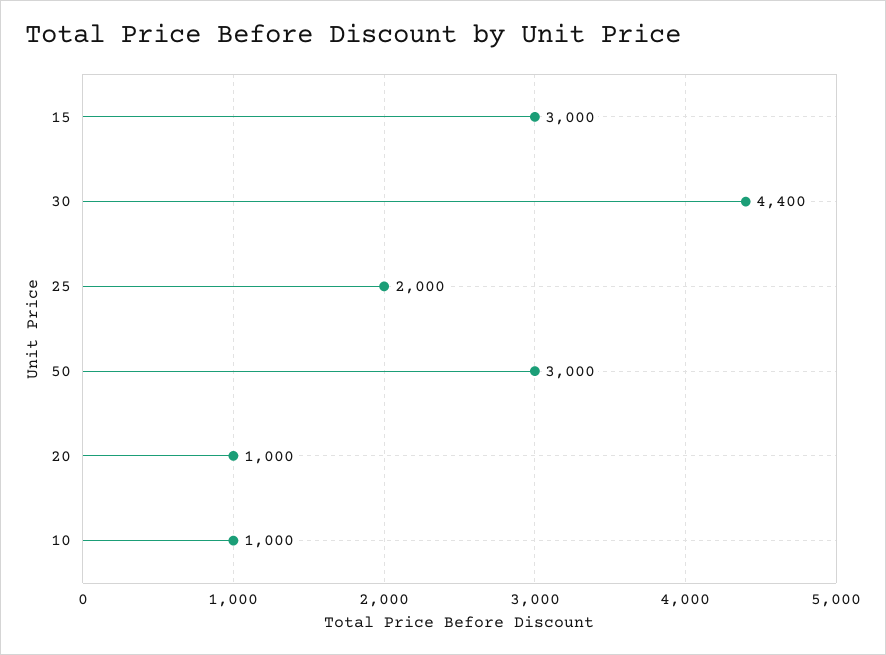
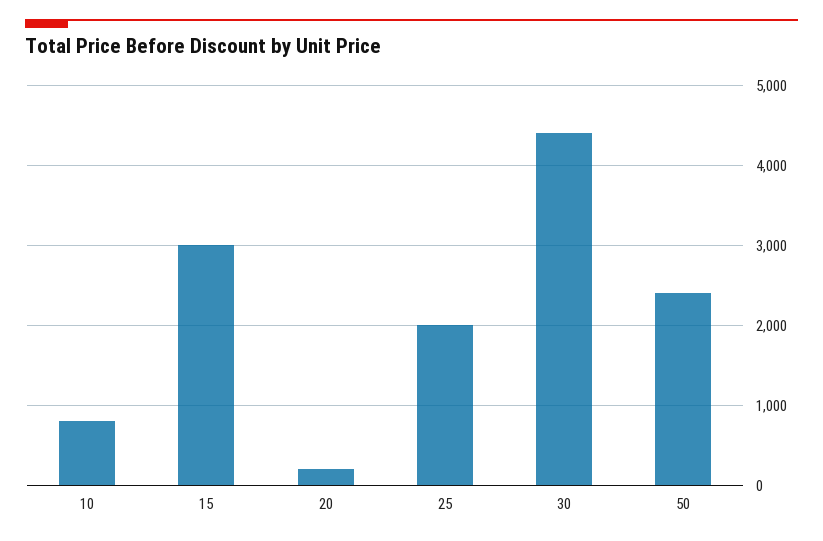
  {
    "15": 3000,
    "30": 4400,
    "25": 2000,
-   "50": 3000,
+   "50": 2400,
-   "20": 1000,
+   "20": 200,
-   "10": 1000
+   "10": 800
  }

